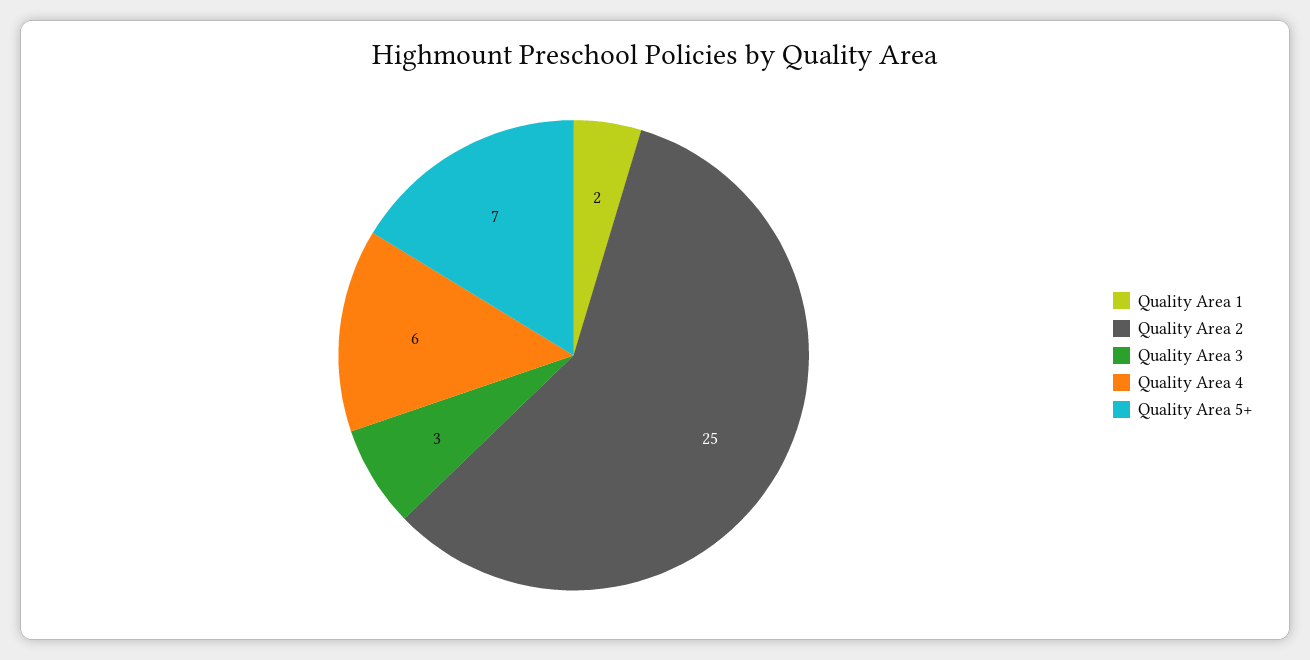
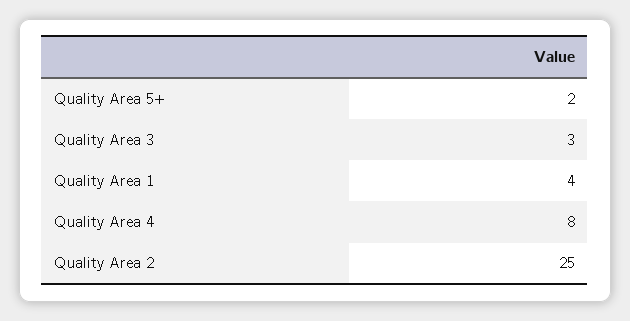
  {
-   "Quality Area 1": 2,
+   "Quality Area 1": 4,
    "Quality Area 2": 25,
    "Quality Area 3": 3,
-   "Quality Area 4": 6,
+   "Quality Area 4": 8,
-   "Quality Area 5+": 7
+   "Quality Area 5+": 2
  }

